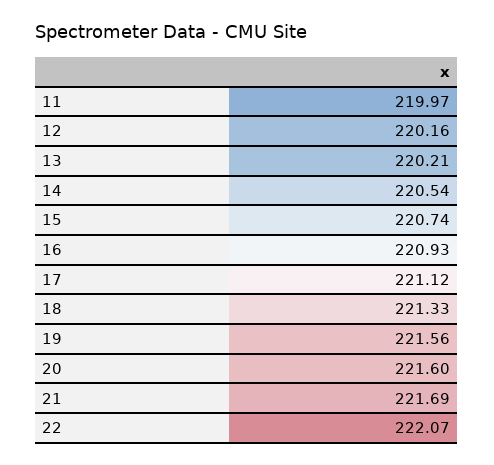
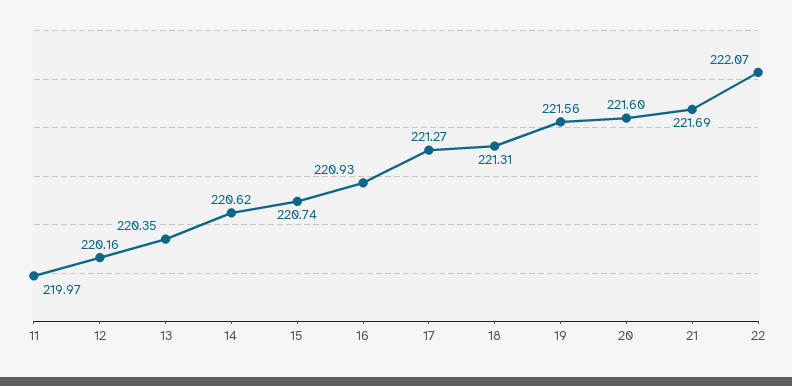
  {
    "11": 219.97,
    "12": 220.16,
-   "13": 220.21,
+   "13": 220.35,
-   "14": 220.54,
+   "14": 220.62,
    "15": 220.74,
    "16": 220.93,
-   "17": 221.12,
+   "17": 221.27,
-   "18": 221.33,
+   "18": 221.31,
    "19": 221.56,
    "20": 221.6,
    "21": 221.69,
    "22": 222.07
  }

